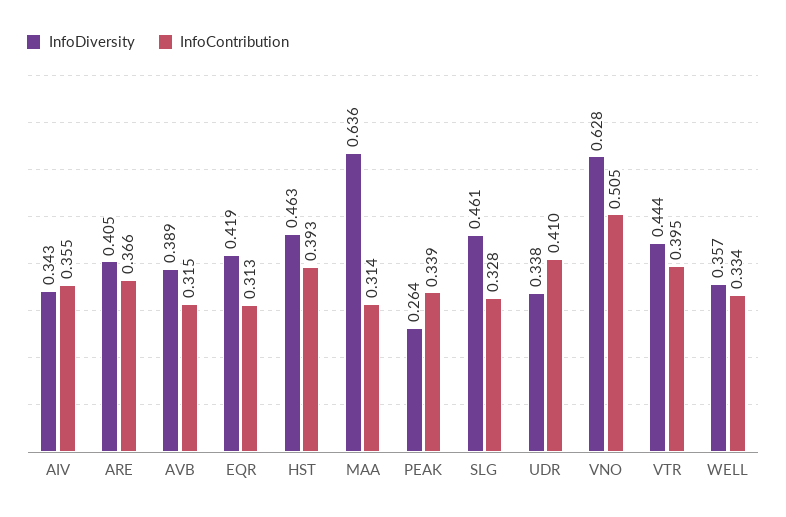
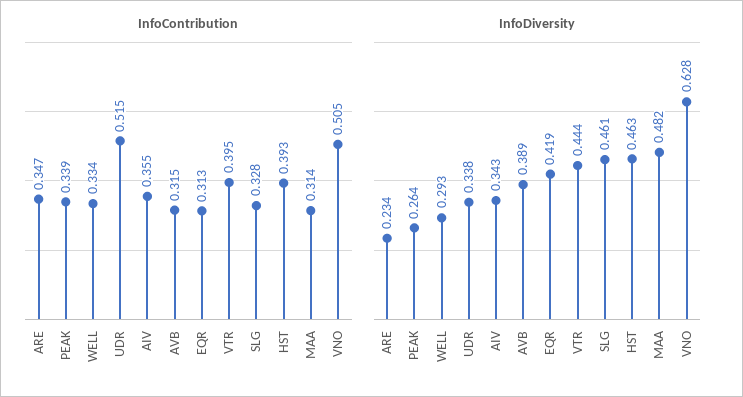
  {
    "InfoDiversity": {
      "AIV": 0.343,
-     "ARE": 0.405,
+     "ARE": 0.234,
      "AVB": 0.389,
      "EQR": 0.419,
      "HST": 0.463,
-     "MAA": 0.636,
+     "MAA": 0.482,
      "PEAK": 0.264,
      "SLG": 0.461,
      "UDR": 0.338,
      "VNO": 0.628,
      "VTR": 0.444,
-     "WELL": 0.357
+     "WELL": 0.293
    },
    "InfoContribution": {
      "AIV": 0.355,
-     "ARE": 0.366,
+     "ARE": 0.347,
      "AVB": 0.315,
      "EQR": 0.313,
      "HST": 0.393,
      "MAA": 0.314,
      "PEAK": 0.339,
      "SLG": 0.328,
-     "UDR": 0.41,
+     "UDR": 0.515,
      "VNO": 0.505,
      "VTR": 0.395,
      "WELL": 0.334
    }
  }

